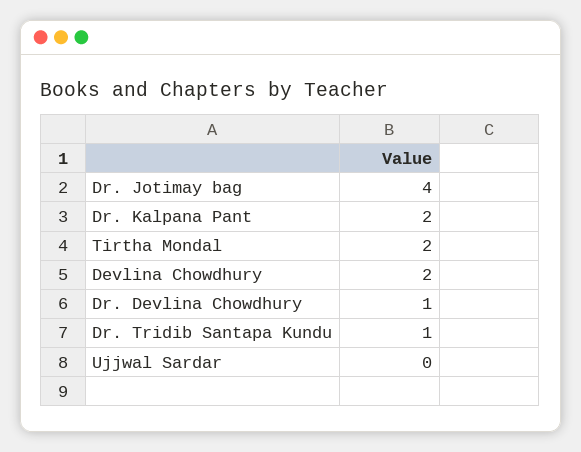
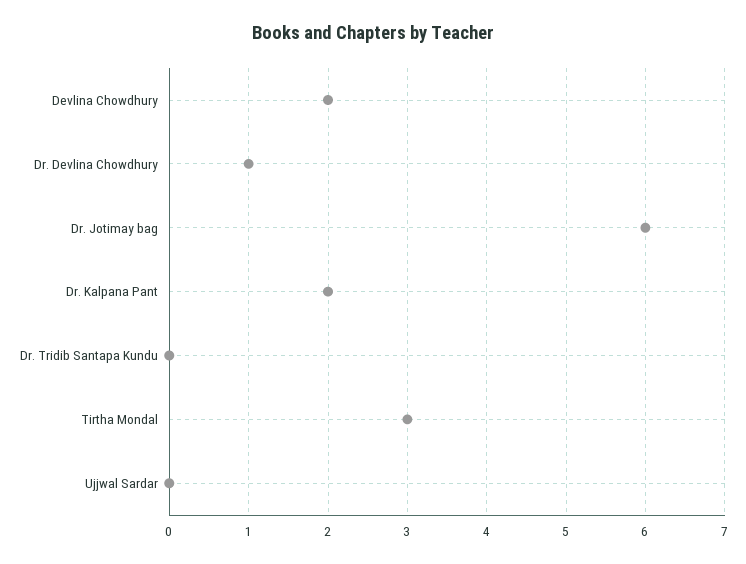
  {
-   "Dr. Jotimay bag": 4,
+   "Dr. Jotimay bag": 6,
    "Dr. Kalpana Pant": 2,
-   "Tirtha Mondal": 2,
+   "Tirtha Mondal": 3,
    "Devlina Chowdhury": 2,
    "Dr. Devlina Chowdhury": 1,
-   "Dr. Tridib Santapa Kundu": 1,
+   "Dr. Tridib Santapa Kundu": 0,
    "Ujjwal Sardar": 0
  }

